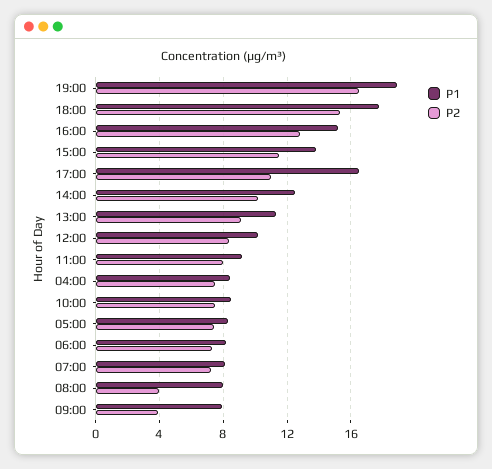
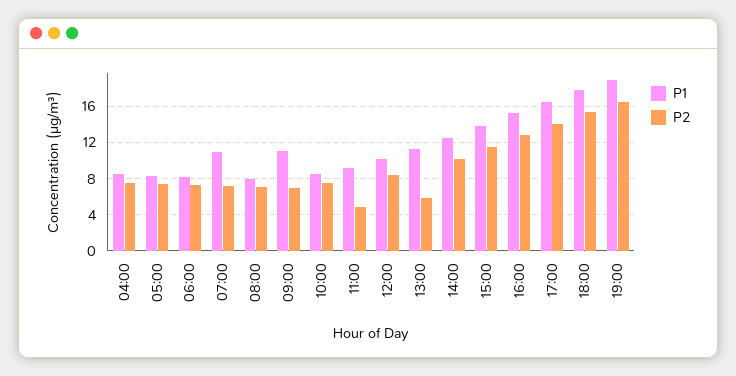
  {
    "P1": {
      "19:00": 19,
      "18:00": 18,
      "16:00": 15,
      "15:00": 14,
      "17:00": 16.5,
      "14:00": 12.5,
      "13:00": 11.5,
      "12:00": 10,
      "11:00": 9,
      "04:00": 8.5,
      "10:00": 8.5,
      "05:00": 8.5,
      "06:00": 8,
-     "07:00": 8,
+     "07:00": 11,
      "08:00": 8,
-     "09:00": 8
+     "09:00": 11
    },
    "P2": {
      "19:00": 16.5,
      "18:00": 15.5,
      "16:00": 13,
      "15:00": 11.5,
-     "17:00": 11,
+     "17:00": 14,
      "14:00": 10,
-     "13:00": 9,
+     "13:00": 6,
      "12:00": 8.5,
-     "11:00": 8,
+     "11:00": 5,
      "04:00": 7.5,
      "10:00": 7.5,
      "05:00": 7.5,
      "06:00": 7.5,
      "07:00": 7,
-     "08:00": 4,
+     "08:00": 7,
-     "09:00": 4
+     "09:00": 7
    }
  }

